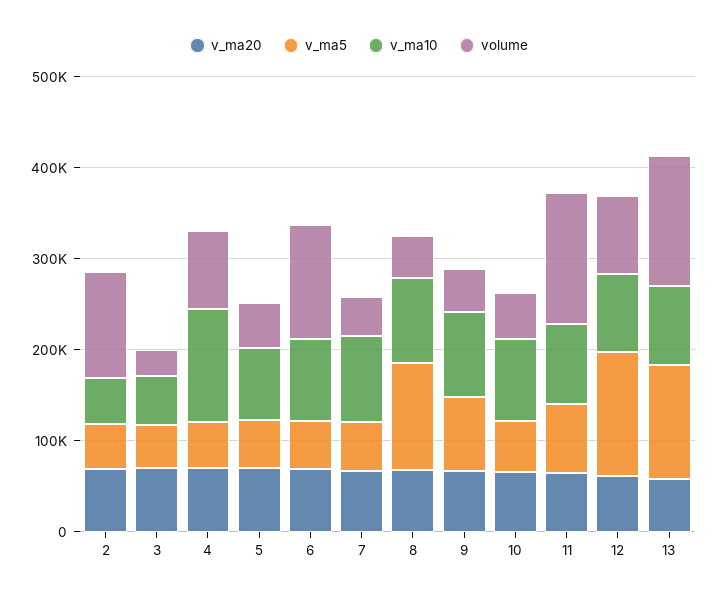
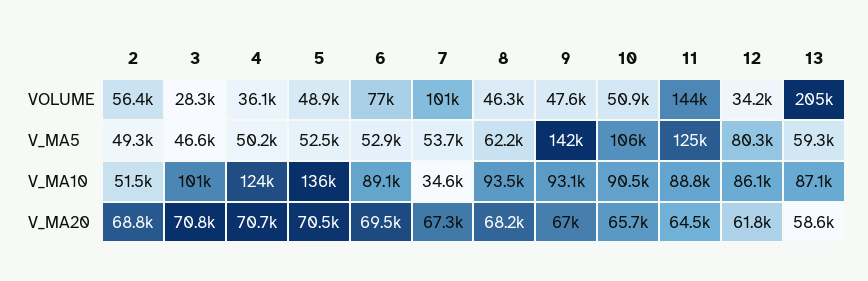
  {
    "v_ma20": {
      "2": 68800,
      "3": 70800,
      "4": 70700,
      "5": 70500,
      "6": 69500,
      "7": 67300,
      "8": 68200,
      "9": 67000,
      "10": 65700,
      "11": 64500,
      "12": 61800,
      "13": 58600
    },
    "v_ma5": {
      "2": 49300,
      "3": 46600,
      "4": 50200,
      "5": 52500,
      "6": 52900,
      "7": 53700,
-     "8": 120000,
+     "8": 62200,
-     "9": 80000,
+     "9": 142000,
-     "10": 60000,
+     "10": 106000,
-     "11": 80000,
+     "11": 125000,
-     "12": 140000,
+     "12": 80300,
-     "13": 120000
+     "13": 59300
    },
    "v_ma10": {
      "2": 51500,
-     "3": 60000,
+     "3": 101000,
      "4": 124000,
-     "5": 80000,
+     "5": 136000,
      "6": 89100,
-     "7": 100000,
+     "7": 34600,
      "8": 93500,
      "9": 93100,
      "10": 90500,
      "11": 88800,
      "12": 86100,
      "13": 87100
    },
    "volume": {
-     "2": 120000,
+     "2": 56400,
      "3": 28300,
-     "4": 80000,
+     "4": 36100,
      "5": 48900,
-     "6": 120000,
+     "6": 77000,
-     "7": 40000,
+     "7": 101000,
      "8": 46300,
      "9": 47600,
      "10": 50900,
      "11": 144000,
-     "12": 80000,
+     "12": 34200,
-     "13": 140000
+     "13": 205000
    }
  }

